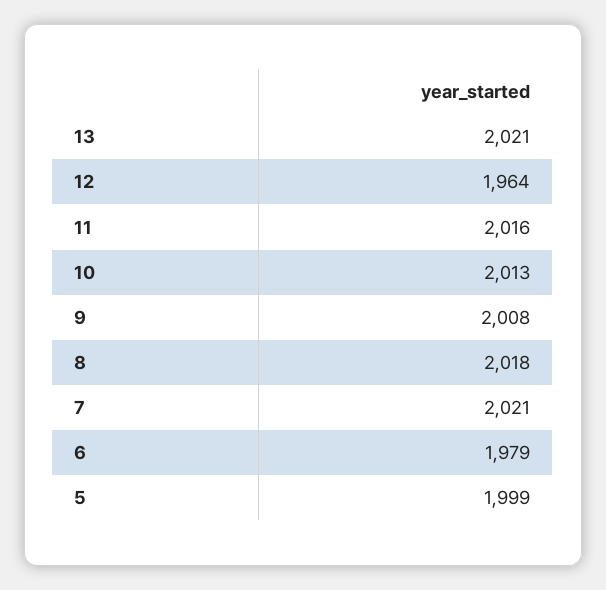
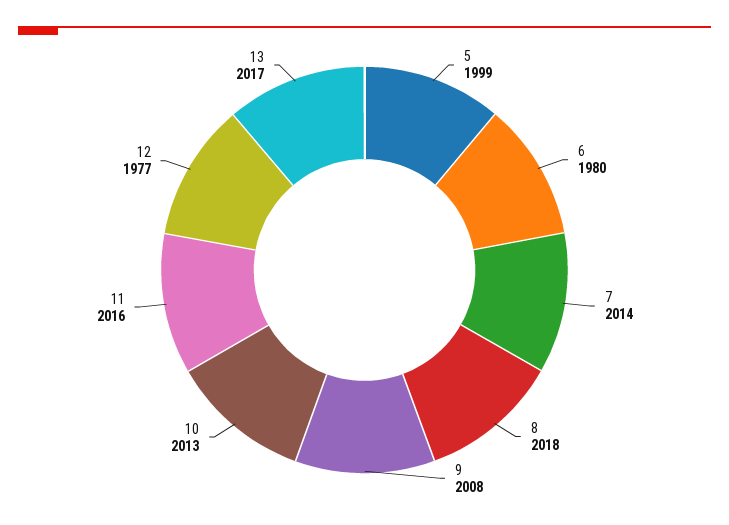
  {
-   "13": 2021,
+   "13": 2017,
-   "12": 1964,
+   "12": 1977,
    "11": 2016,
    "10": 2013,
    "9": 2008,
    "8": 2018,
-   "7": 2021,
+   "7": 2014,
-   "6": 1979,
+   "6": 1980,
    "5": 1999
  }

